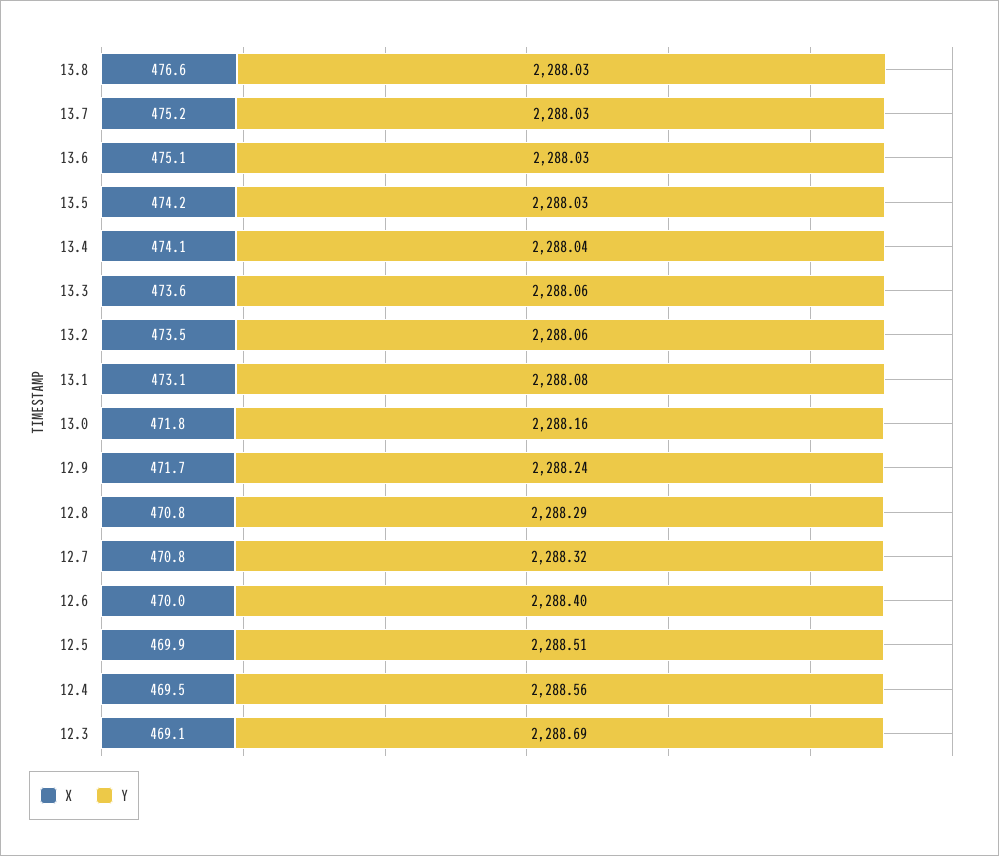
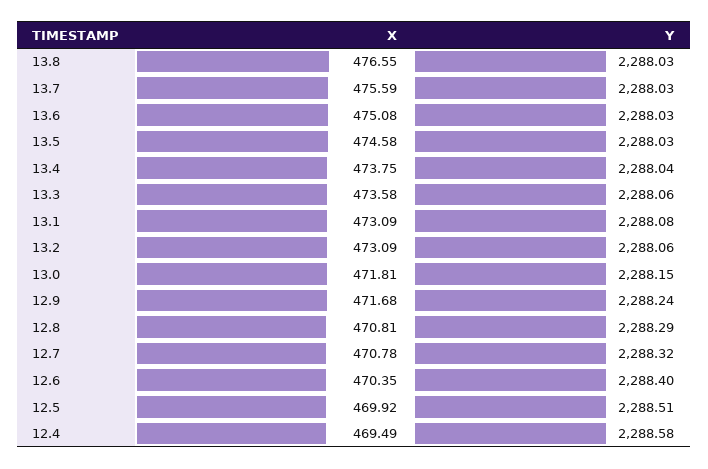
  {
    "X": {
      "13.8": 476.55,
-     "13.7": 475.2,
+     "13.7": 475.59,
      "13.6": 475.08,
-     "13.5": 474.2,
+     "13.5": 474.58,
-     "13.4": 474.1,
+     "13.4": 473.75,
      "13.3": 473.58,
-     "13.2": 473.5,
+     "13.2": 473.09,
      "13.1": 473.09,
      "13.0": 471.81,
      "12.9": 471.68,
      "12.8": 470.81,
      "12.7": 470.78,
-     "12.6": 470,
+     "12.6": 470.35,
      "12.5": 469.92,
-     "12.4": 469.49,
+     "12.4": 469.49
-     "12.3": 469.1
    },
    "Y": {
      "13.8": 2288.03,
      "13.7": 2288.03,
      "13.6": 2288.03,
      "13.5": 2288.03,
      "13.4": 2288.04,
      "13.3": 2288.06,
      "13.2": 2288.06,
      "13.1": 2288.08,
-     "13.0": 2288.16,
+     "13.0": 2288.15,
      "12.9": 2288.24,
      "12.8": 2288.29,
      "12.7": 2288.32,
      "12.6": 2288.4,
      "12.5": 2288.51,
-     "12.4": 2288.56,
+     "12.4": 2288.58
-     "12.3": 2288.69
    }
  }

